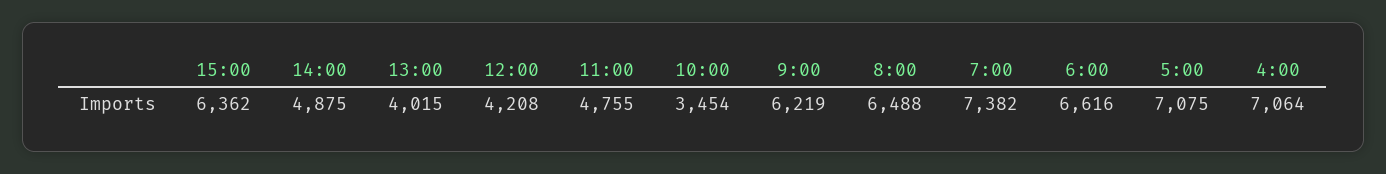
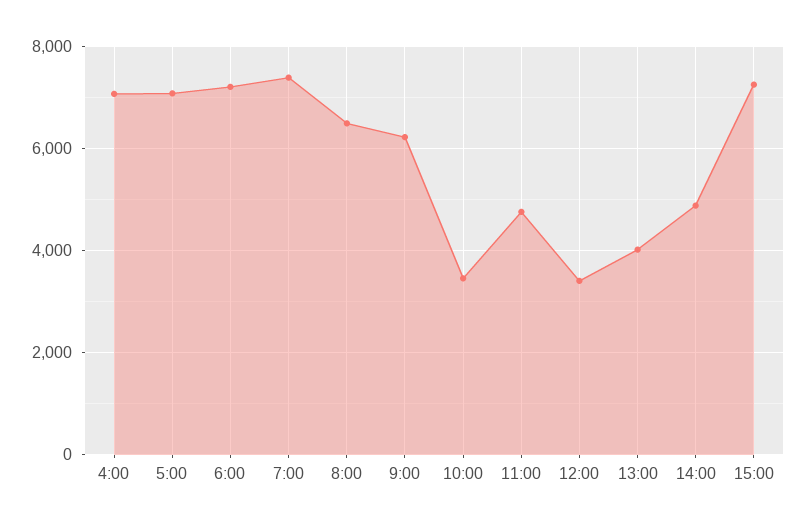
  {
-   "15:00": 6362,
+   "15:00": 7200,
    "14:00": 4875,
    "13:00": 4015,
-   "12:00": 4208,
+   "12:00": 3400,
    "11:00": 4755,
    "10:00": 3454,
    "9:00": 6219,
    "8:00": 6488,
    "7:00": 7382,
-   "6:00": 6616,
+   "6:00": 7200,
    "5:00": 7075,
    "4:00": 7064
  }

